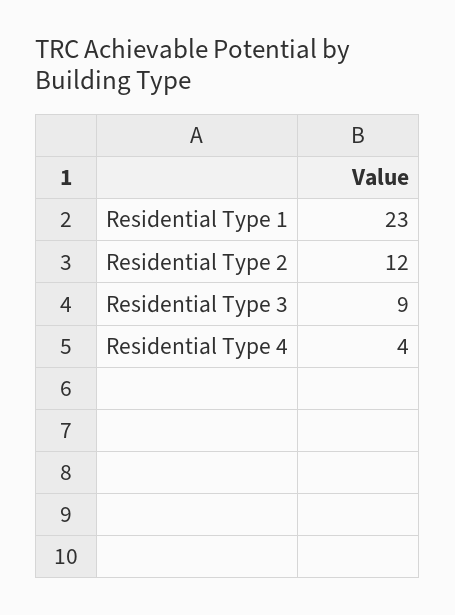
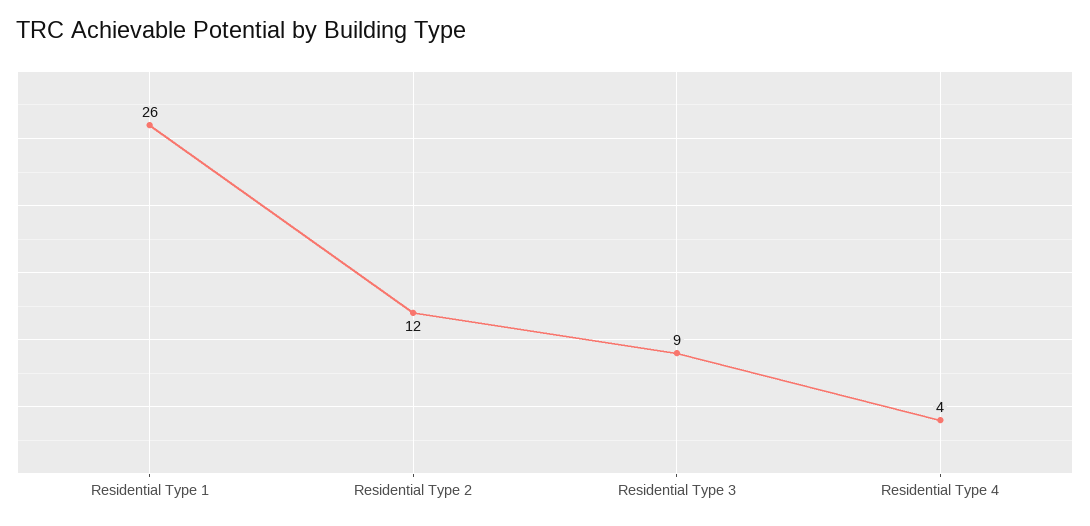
  {
-   "Residential Type 1": 23,
+   "Residential Type 1": 26,
    "Residential Type 2": 12,
    "Residential Type 3": 9,
    "Residential Type 4": 4
  }

